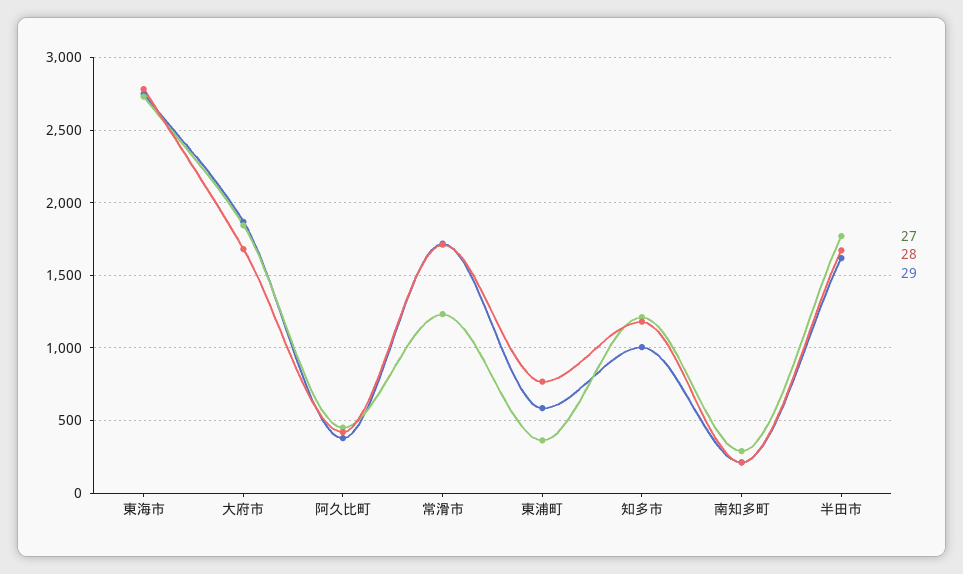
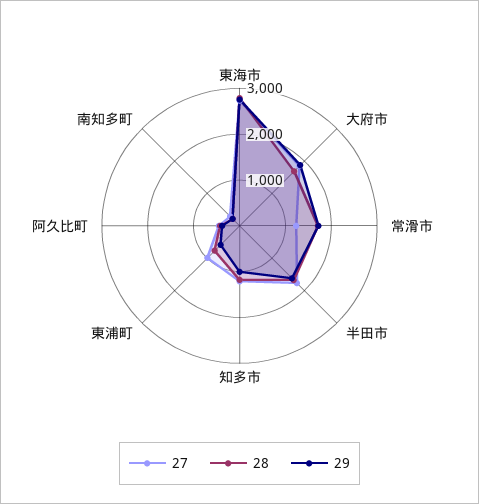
  {
    "27": {
      "東海市": 2750,
      "大府市": 1850,
      "阿久比町": 450,
      "常滑市": 1250,
-     "東浦町": 350,
+     "東浦町": 1000,
      "知多市": 1200,
      "南知多町": 300,
      "半田市": 1750
    },
    "28": {
      "東海市": 2800,
      "大府市": 1700,
      "阿久比町": 400,
      "常滑市": 1700,
      "東浦町": 750,
      "知多市": 1200,
      "南知多町": 200,
      "半田市": 1650
    },
    "29": {
      "東海市": 2750,
      "大府市": 1850,
      "阿久比町": 400,
      "常滑市": 1700,
      "東浦町": 600,
      "知多市": 1000,
      "南知多町": 200,
      "半田市": 1600
    }
  }

